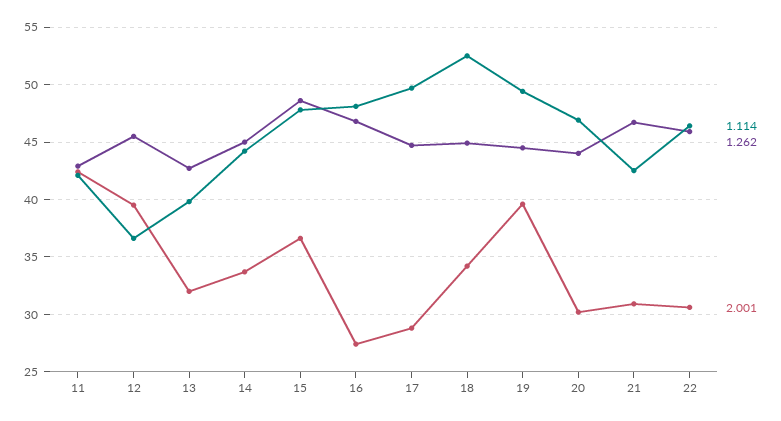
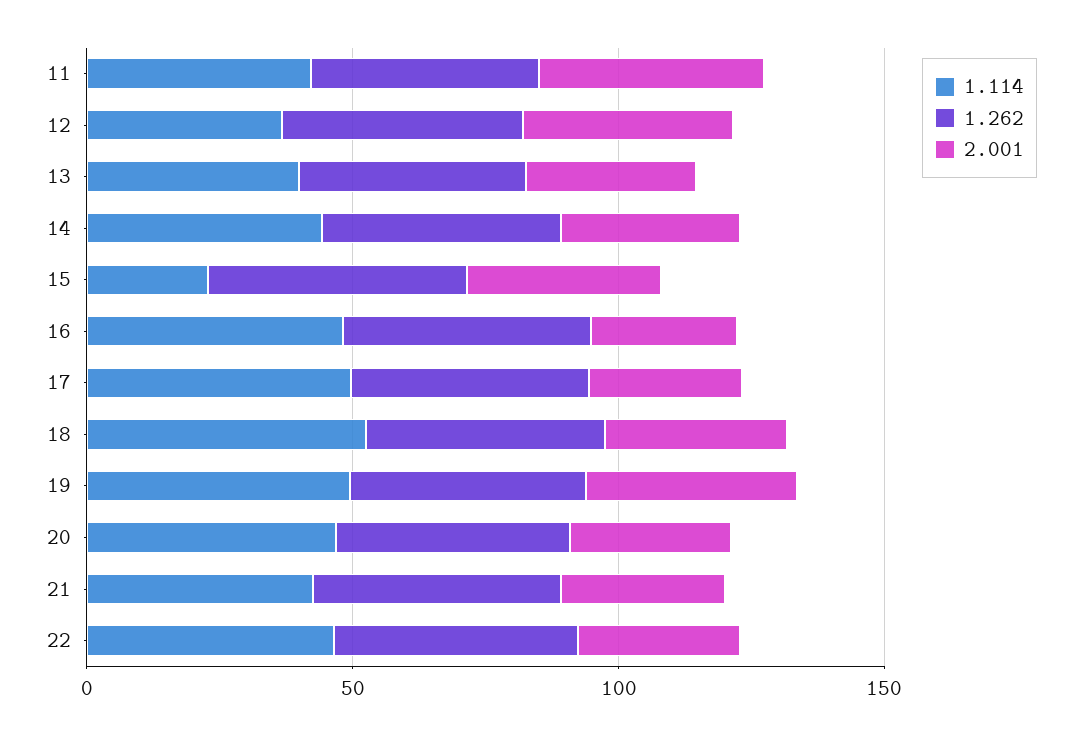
  {
    "1.114": {
      "11": 42,
      "12": 37,
      "13": 40,
      "14": 44,
-     "15": 48,
+     "15": 20,
      "16": 48,
      "17": 50,
      "18": 53,
      "19": 49,
      "20": 47,
      "21": 43,
      "22": 46
    },
    "1.262": {
      "11": 43,
      "12": 46,
      "13": 43,
      "14": 45,
      "15": 49,
      "16": 47,
      "17": 45,
      "18": 45,
      "19": 45,
      "20": 44,
      "21": 47,
      "22": 46
    },
    "2.001": {
      "11": 42,
      "12": 40,
      "13": 32,
      "14": 34,
      "15": 37,
      "16": 27,
      "17": 29,
      "18": 34,
      "19": 40,
      "20": 30,
      "21": 31,
      "22": 31
    }
  }

